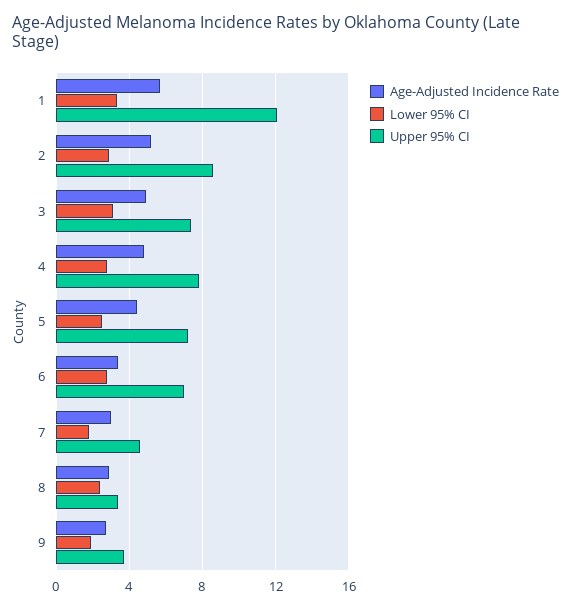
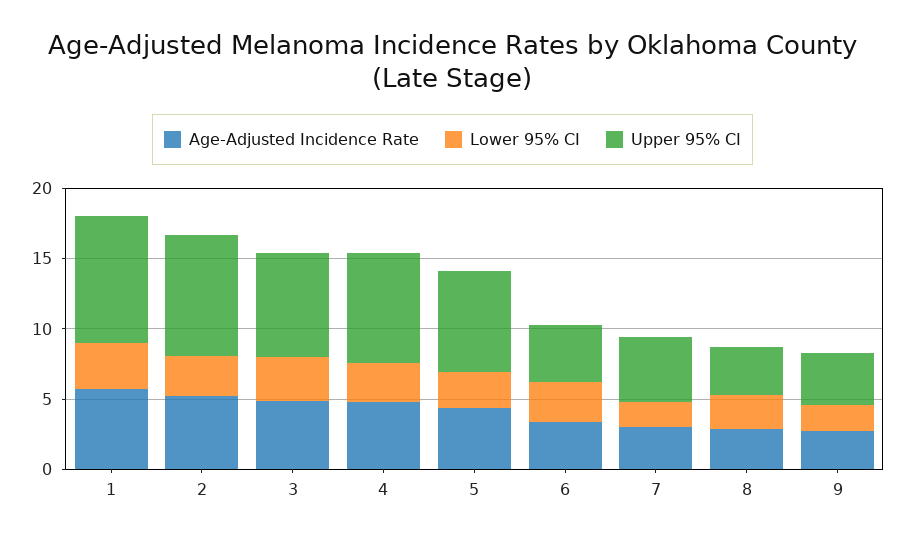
  {
    "Age-Adjusted Incidence Rate": {
      "1": 5.5,
      "2": 5,
      "3": 5,
      "4": 5,
      "5": 4.5,
      "6": 3.5,
      "7": 3,
      "8": 3,
      "9": 2.5
    },
    "Lower 95% CI": {
      "1": 3.5,
      "2": 3,
      "3": 3,
      "4": 3,
      "5": 2.5,
      "6": 3,
      "7": 2,
      "8": 2.5,
      "9": 2
    },
    "Upper 95% CI": {
-     "1": 12,
+     "1": 9,
      "2": 8.5,
      "3": 7.5,
      "4": 8,
      "5": 7,
-     "6": 7,
+     "6": 4,
      "7": 4.5,
      "8": 3.5,
      "9": 3.5
    }
  }

